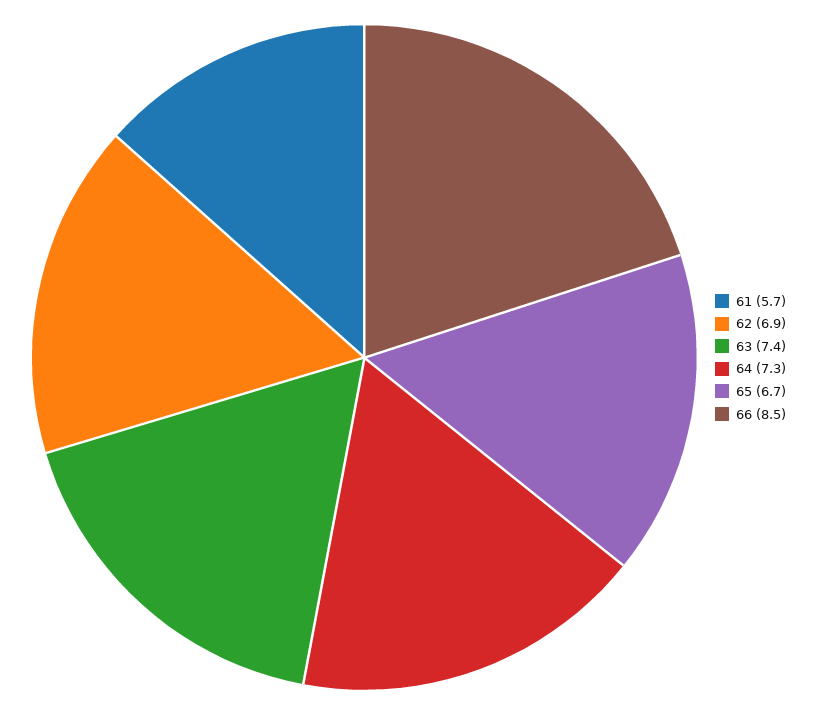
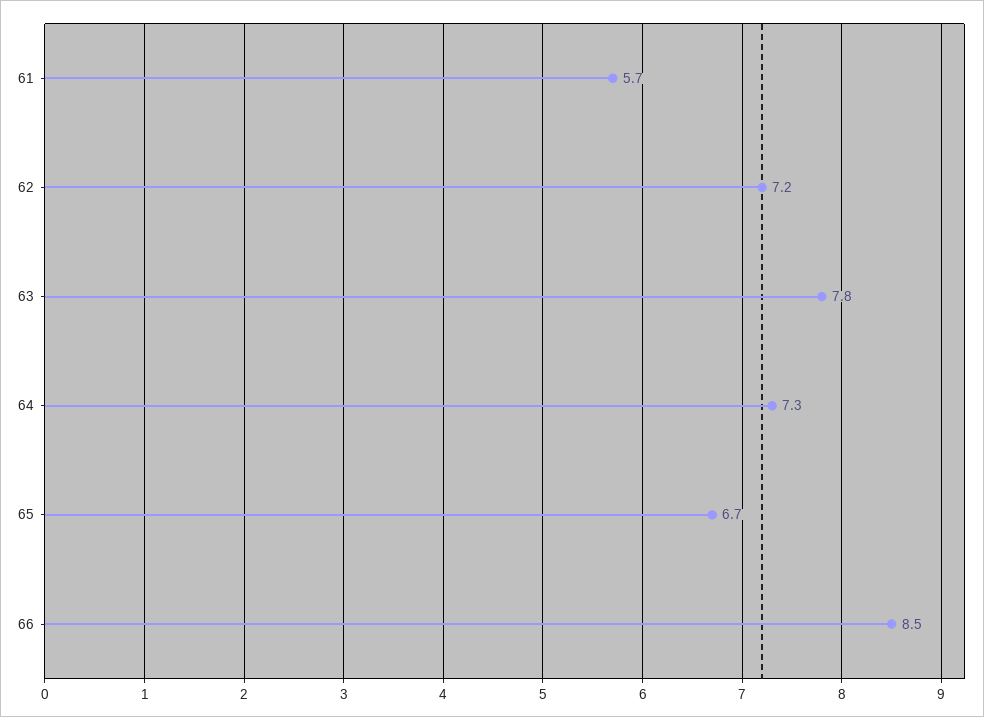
  {
    "61": 5.7,
-   "62": 6.9,
+   "62": 7.2,
-   "63": 7.4,
+   "63": 7.8,
    "64": 7.3,
    "65": 6.7,
    "66": 8.5
  }

